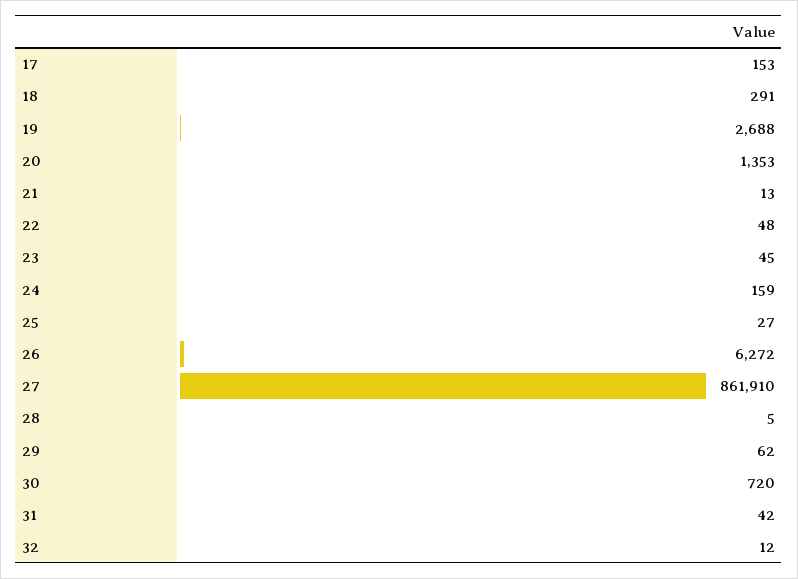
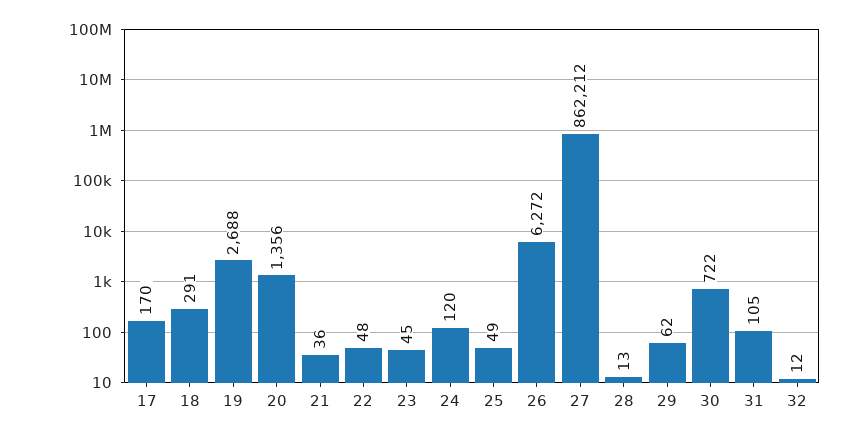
  {
-   "17": 153,
+   "17": 170,
    "18": 291,
    "19": 2688,
-   "20": 1353,
+   "20": 1356,
-   "21": 13,
+   "21": 36,
    "22": 48,
    "23": 45,
-   "24": 159,
+   "24": 120,
-   "25": 27,
+   "25": 49,
    "26": 6272,
-   "27": 861910,
+   "27": 862212,
-   "28": 5,
+   "28": 13,
    "29": 62,
-   "30": 720,
+   "30": 722,
-   "31": 42,
+   "31": 105,
    "32": 12
  }

